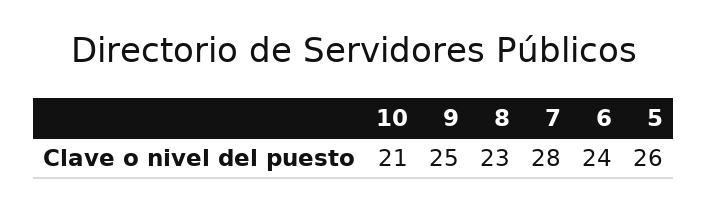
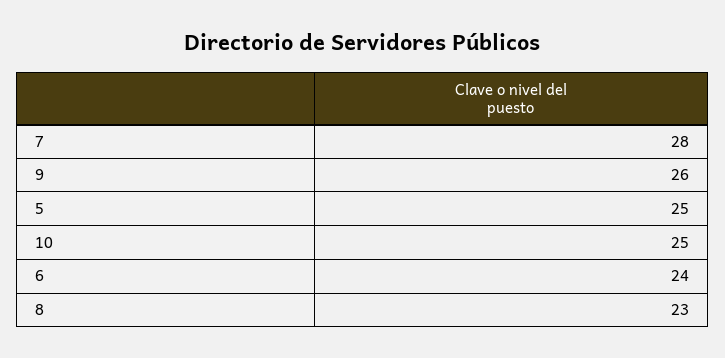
  {
-   "10": 21,
+   "10": 25,
-   "9": 25,
+   "9": 26,
    "8": 23,
    "7": 28,
    "6": 24,
-   "5": 26
+   "5": 25
  }

